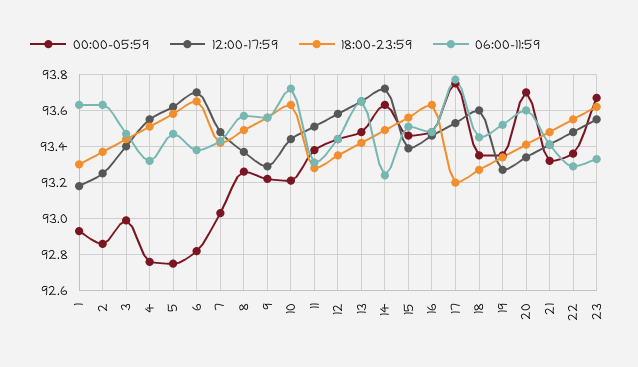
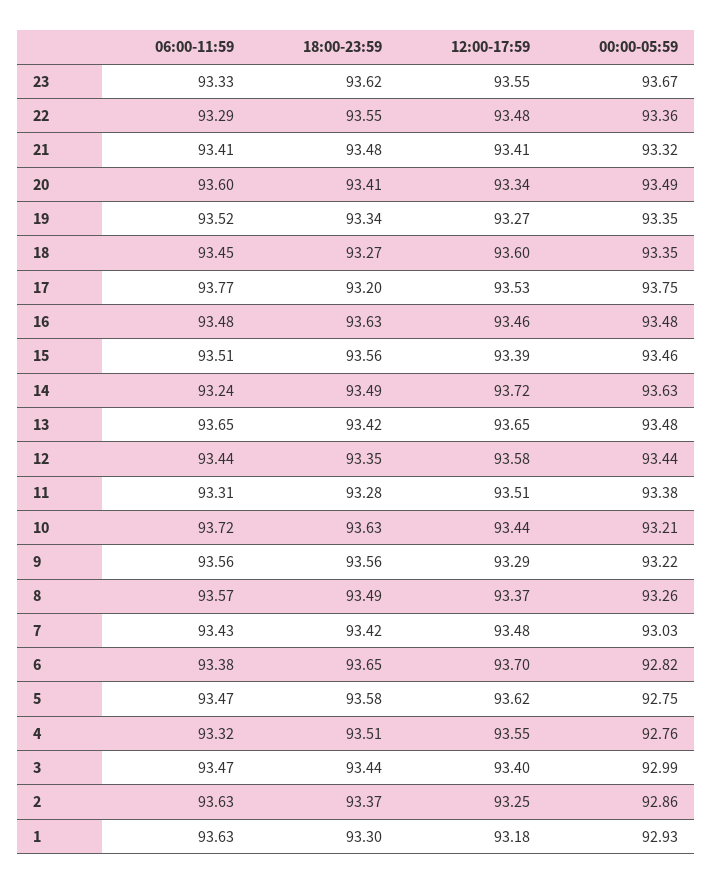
  {
    "00:00-05:59": {
      "1": 92.93,
      "2": 92.86,
      "3": 92.99,
      "4": 92.76,
      "5": 92.75,
      "6": 92.82,
      "7": 93.03,
      "8": 93.26,
      "9": 93.22,
      "10": 93.21,
      "11": 93.38,
      "12": 93.44,
      "13": 93.48,
      "14": 93.63,
      "15": 93.46,
      "16": 93.48,
      "17": 93.75,
      "18": 93.35,
      "19": 93.35,
-     "20": 93.7,
+     "20": 93.49,
      "21": 93.32,
      "22": 93.36,
      "23": 93.67
    },
    "12:00-17:59": {
      "1": 93.18,
      "2": 93.25,
      "3": 93.4,
      "4": 93.55,
      "5": 93.62,
      "6": 93.7,
      "7": 93.48,
      "8": 93.37,
      "9": 93.29,
      "10": 93.44,
      "11": 93.51,
      "12": 93.58,
      "13": 93.65,
      "14": 93.72,
      "15": 93.39,
      "16": 93.46,
      "17": 93.53,
      "18": 93.6,
      "19": 93.27,
      "20": 93.34,
      "21": 93.41,
      "22": 93.48,
      "23": 93.55
    },
    "18:00-23:59": {
      "1": 93.3,
      "2": 93.37,
      "3": 93.44,
      "4": 93.51,
      "5": 93.58,
      "6": 93.65,
      "7": 93.42,
      "8": 93.49,
      "9": 93.56,
      "10": 93.63,
      "11": 93.28,
      "12": 93.35,
      "13": 93.42,
      "14": 93.49,
      "15": 93.56,
      "16": 93.63,
      "17": 93.2,
      "18": 93.27,
      "19": 93.34,
      "20": 93.41,
      "21": 93.48,
      "22": 93.55,
      "23": 93.62
    },
    "06:00-11:59": {
      "1": 93.63,
      "2": 93.63,
      "3": 93.47,
      "4": 93.32,
      "5": 93.47,
      "6": 93.38,
      "7": 93.43,
      "8": 93.57,
      "9": 93.56,
      "10": 93.72,
      "11": 93.31,
      "12": 93.44,
      "13": 93.65,
      "14": 93.24,
      "15": 93.51,
      "16": 93.48,
      "17": 93.77,
      "18": 93.45,
      "19": 93.52,
      "20": 93.6,
      "21": 93.41,
      "22": 93.29,
      "23": 93.33
    }
  }

